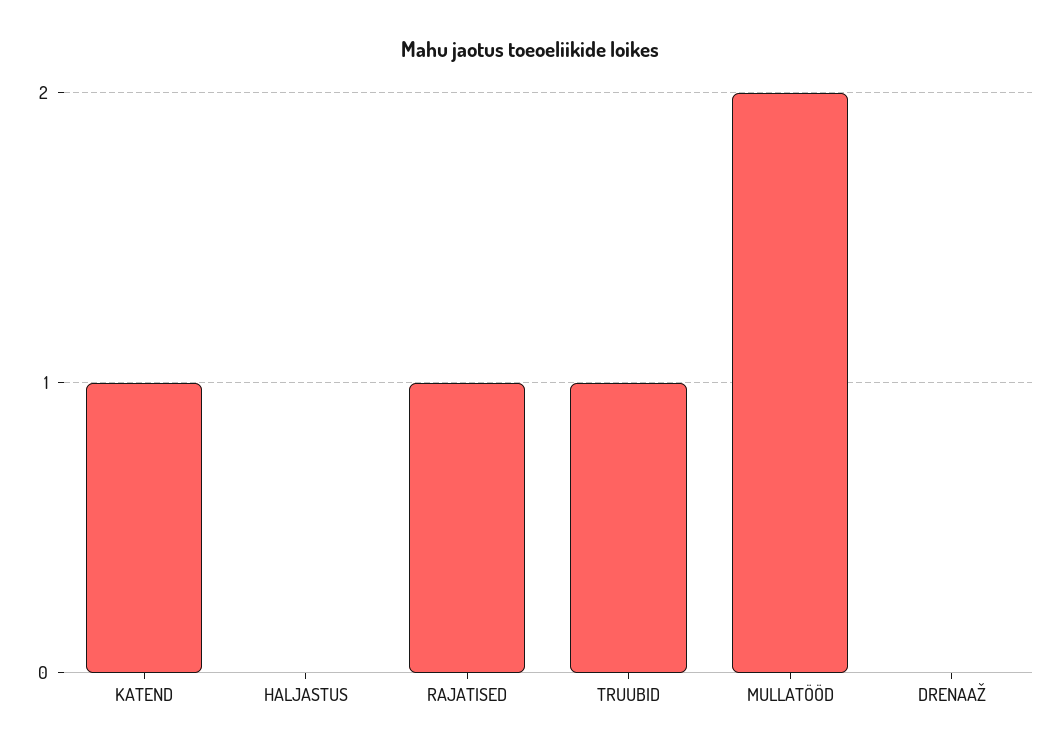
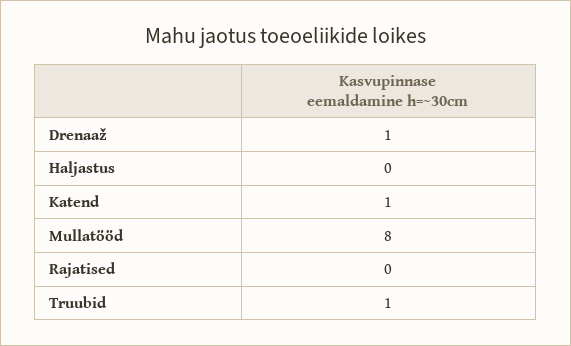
  {
    "KATEND": 1,
    "HALJASTUS": 0,
-   "RAJATISED": 1,
+   "RAJATISED": 0,
    "TRUUBID": 1,
-   "MULLATÖÖD": 2,
+   "MULLATÖÖD": 8,
-   "DRENAAŽ": 0
+   "DRENAAŽ": 1
  }

